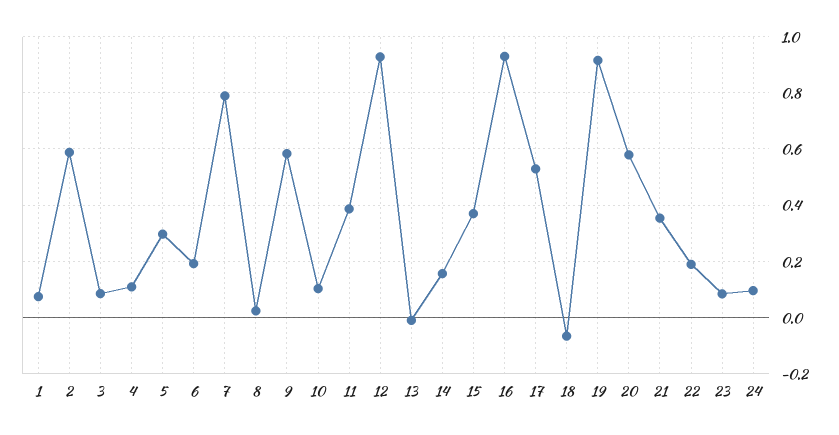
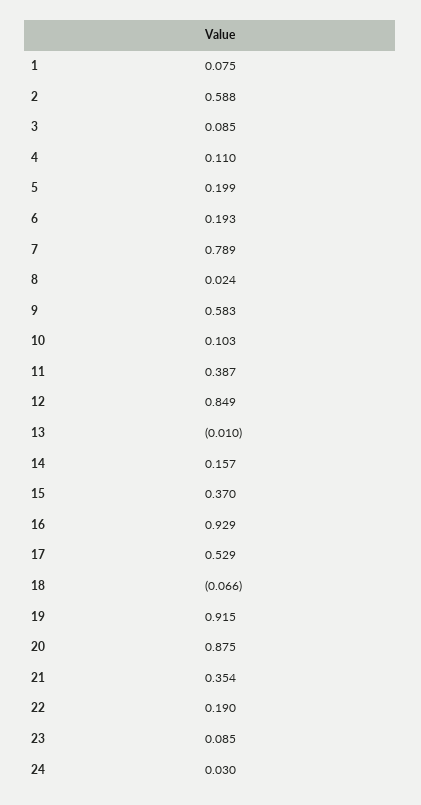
  {
    "1": 0.075,
    "2": 0.588,
    "3": 0.085,
    "4": 0.11,
-   "5": 0.3,
+   "5": 0.199,
    "6": 0.193,
    "7": 0.789,
    "8": 0.024,
    "9": 0.583,
    "10": 0.103,
    "11": 0.387,
-   "12": 0.925,
+   "12": 0.849,
    "13": -0.01,
    "14": 0.157,
    "15": 0.37,
    "16": 0.929,
    "17": 0.529,
    "18": -0.066,
    "19": 0.915,
-   "20": 0.575,
+   "20": 0.875,
    "21": 0.354,
    "22": 0.19,
    "23": 0.085,
-   "24": 0.1
+   "24": 0.03
  }

